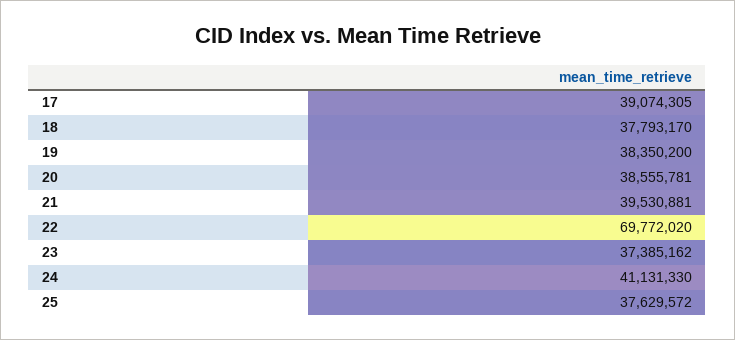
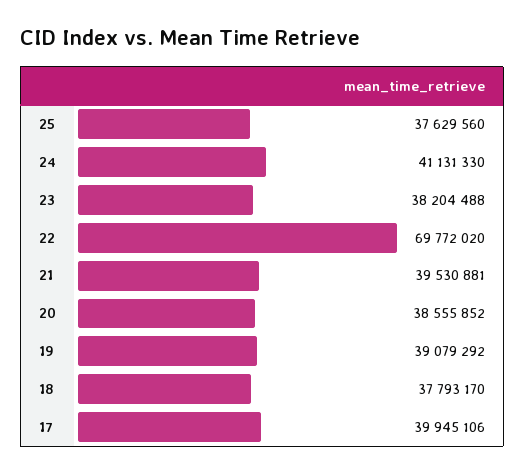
  {
-   "17": 39074305,
+   "17": 39945106,
    "18": 37793170,
-   "19": 38350200,
+   "19": 39079292,
-   "20": 38555781,
+   "20": 38555852,
    "21": 39530881,
    "22": 69772020,
-   "23": 37385162,
+   "23": 38204488,
    "24": 41131330,
-   "25": 37629572
+   "25": 37629560
  }

